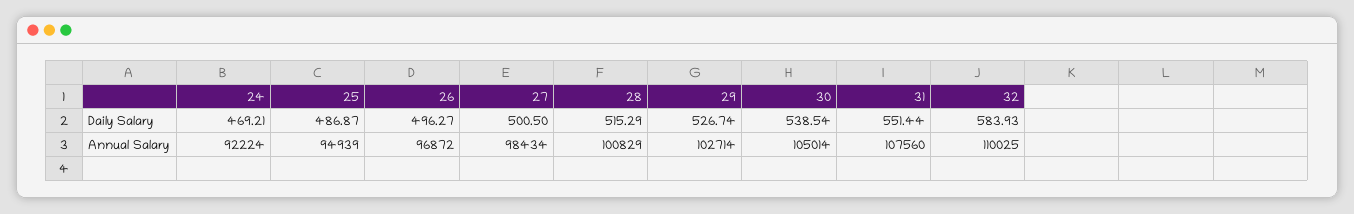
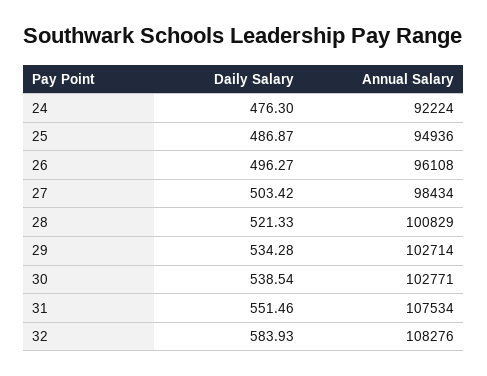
  {
    "24": {
-     "Daily Salary": 469.21,
+     "Daily Salary": 476.3,
      "Annual Salary": 92224
    },
    "25": {
      "Daily Salary": 486.87,
-     "Annual Salary": 94939
+     "Annual Salary": 94936
    },
    "26": {
      "Daily Salary": 496.27,
-     "Annual Salary": 96872
+     "Annual Salary": 96108
    },
    "27": {
-     "Daily Salary": 500.5,
+     "Daily Salary": 503.42,
      "Annual Salary": 98434
    },
    "28": {
-     "Daily Salary": 515.29,
+     "Daily Salary": 521.33,
      "Annual Salary": 100829
    },
    "29": {
-     "Daily Salary": 526.74,
+     "Daily Salary": 534.28,
      "Annual Salary": 102714
    },
    "30": {
      "Daily Salary": 538.54,
-     "Annual Salary": 105014
+     "Annual Salary": 102771
    },
    "31": {
-     "Daily Salary": 551.44,
+     "Daily Salary": 551.46,
-     "Annual Salary": 107560
+     "Annual Salary": 107534
    },
    "32": {
      "Daily Salary": 583.93,
-     "Annual Salary": 110025
+     "Annual Salary": 108276
    }
  }

